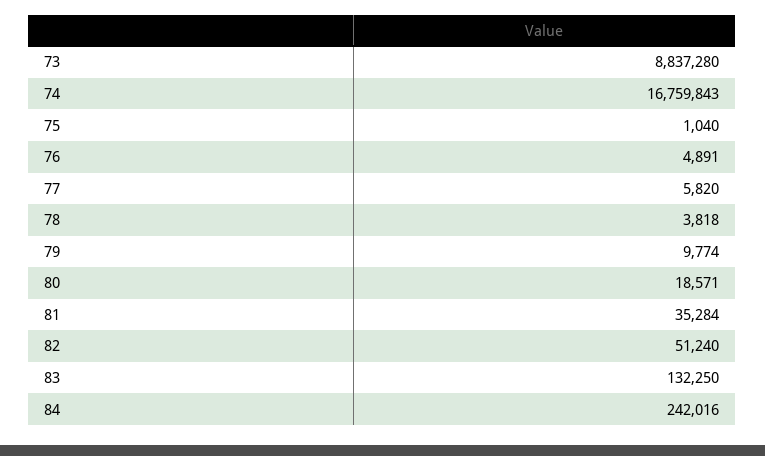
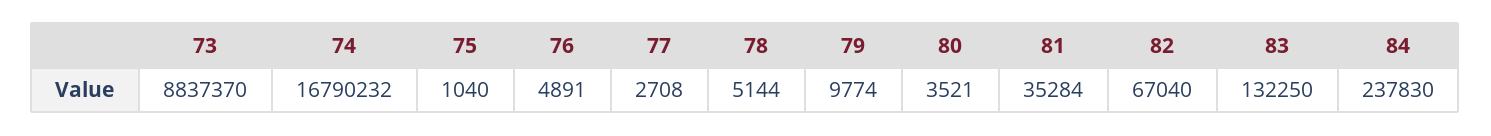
  {
-   "73": 8837280,
+   "73": 8837370,
-   "74": 16759843,
+   "74": 16790232,
    "75": 1040,
    "76": 4891,
-   "77": 5820,
+   "77": 2708,
-   "78": 3818,
+   "78": 5144,
    "79": 9774,
-   "80": 18571,
+   "80": 3521,
    "81": 35284,
-   "82": 51240,
+   "82": 67040,
    "83": 132250,
-   "84": 242016
+   "84": 237830
  }

